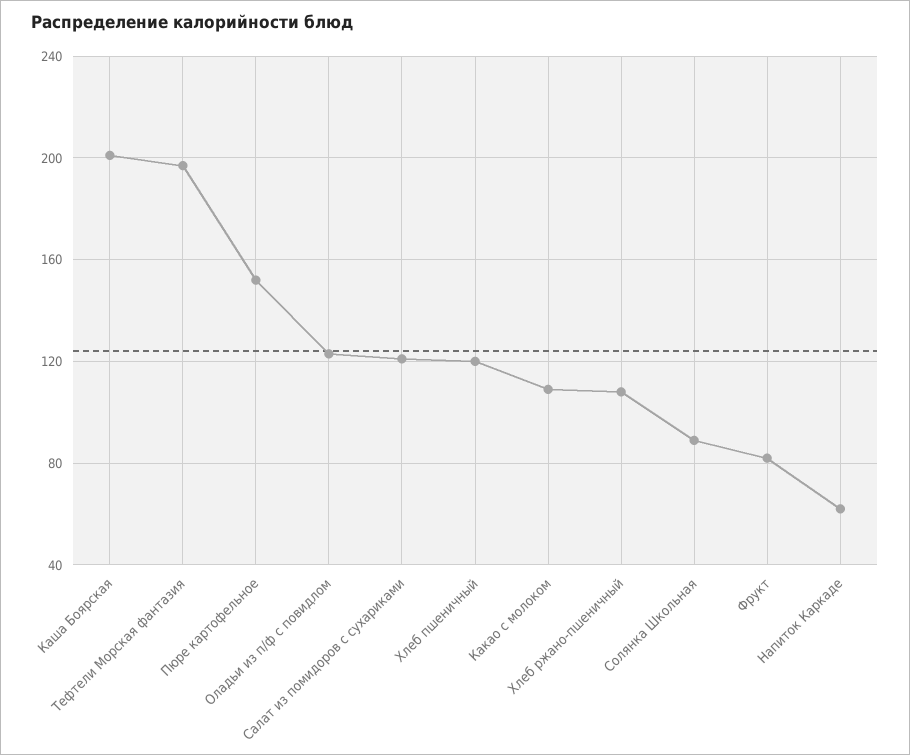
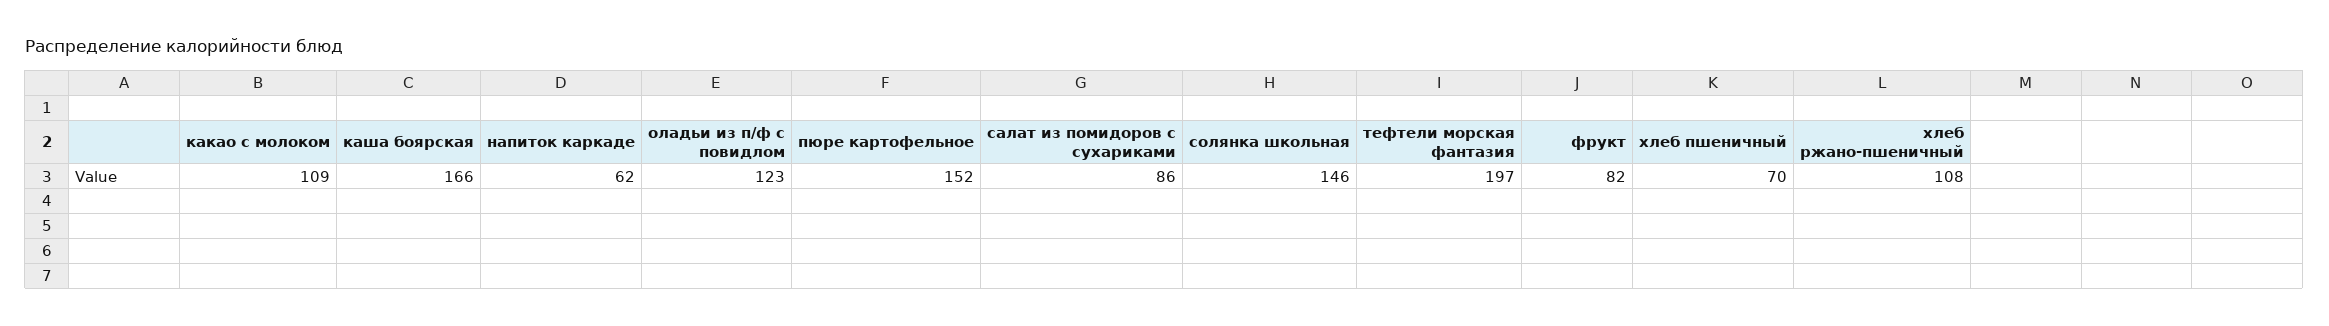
  {
-   "Каша Боярская": 200,
+   "Каша Боярская": 166,
    "Тефтели Морская фантазия": 197,
    "Пюре картофельное": 152,
    "Оладьи из п/ф с повидлом": 123,
-   "Салат из помидоров с сухариками": 120,
+   "Салат из помидоров с сухариками": 86,
-   "Хлеб пшеничный": 120,
+   "Хлеб пшеничный": 70,
    "Какао с молоком": 109,
    "Хлеб ржано-пшеничный": 108,
-   "Солянка Школьная": 90,
+   "Солянка Школьная": 146,
    "Фрукт": 82,
    "Напиток Каркаде": 62
  }

